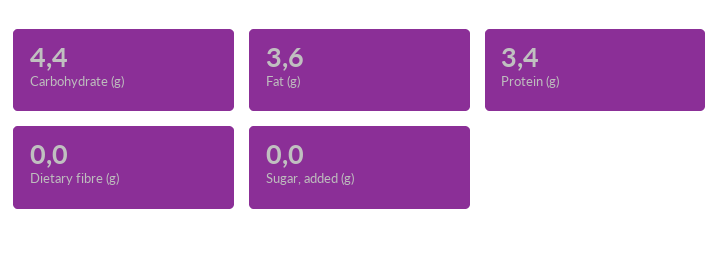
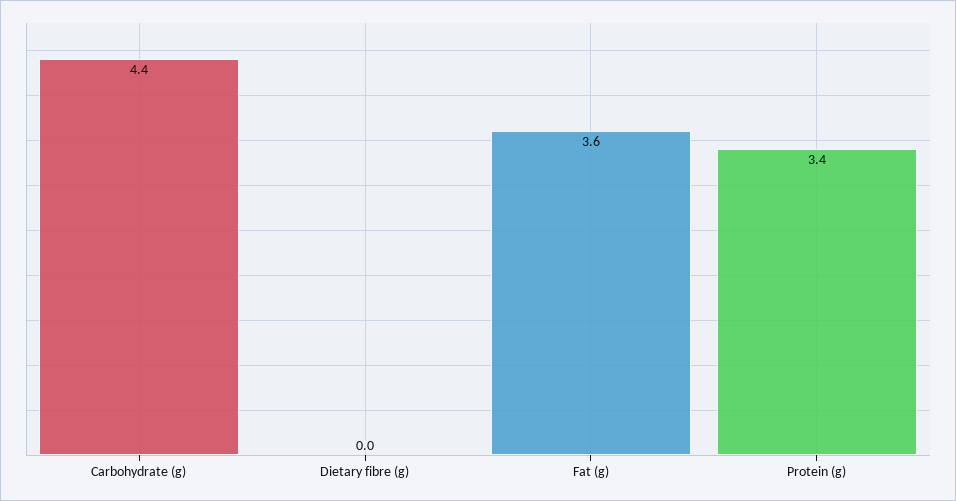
  {
    "Carbohydrate (g)": 4.4,
    "Fat (g)": 3.6,
    "Protein (g)": 3.4,
-   "Dietary fibre (g)": 0,
+   "Dietary fibre (g)": 0
-   "Sugar, added (g)": 0
  }

